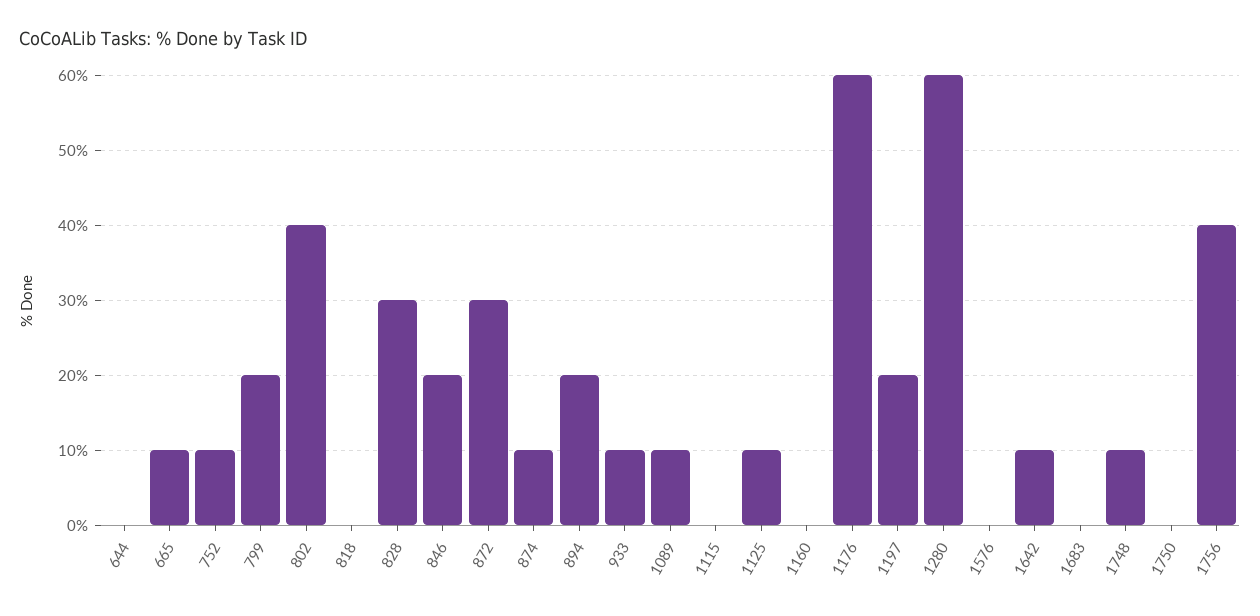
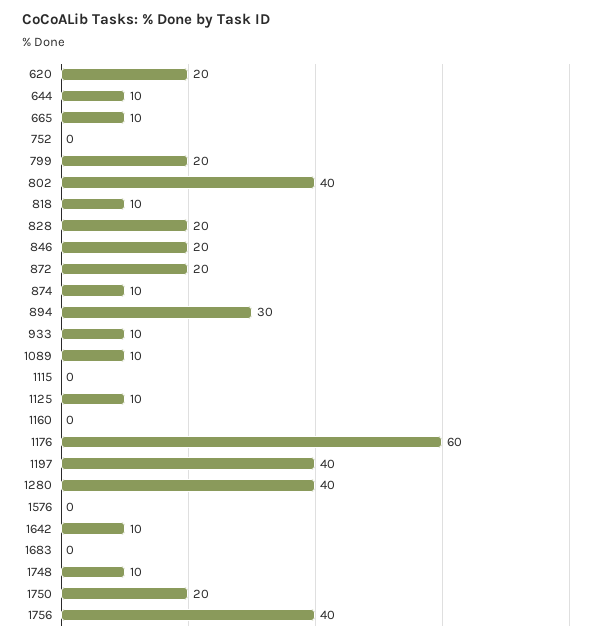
  {
-   "644": 0,
+   "644": 10,
    "665": 10,
-   "752": 10,
+   "752": 0,
    "799": 20,
    "802": 40,
-   "818": 0,
+   "818": 10,
-   "828": 30,
+   "828": 20,
    "846": 20,
-   "872": 30,
+   "872": 20,
    "874": 10,
-   "894": 20,
+   "894": 30,
    "933": 10,
    "1089": 10,
    "1115": 0,
    "1125": 10,
    "1160": 0,
    "1176": 60,
-   "1197": 20,
+   "1197": 40,
-   "1280": 60,
+   "1280": 40,
    "1576": 0,
    "1642": 10,
    "1683": 0,
    "1748": 10,
-   "1750": 0,
+   "1750": 20,
-   "1756": 40
+   "1756": 40,
+   "620": 20
  }

